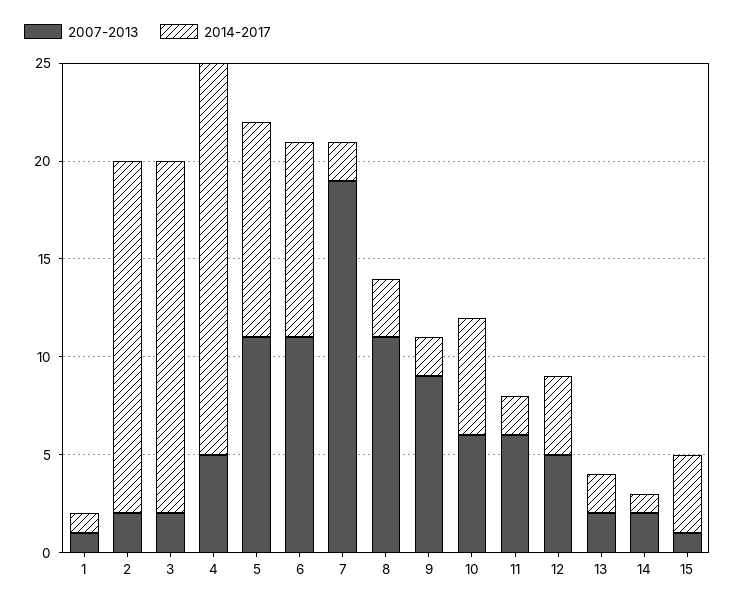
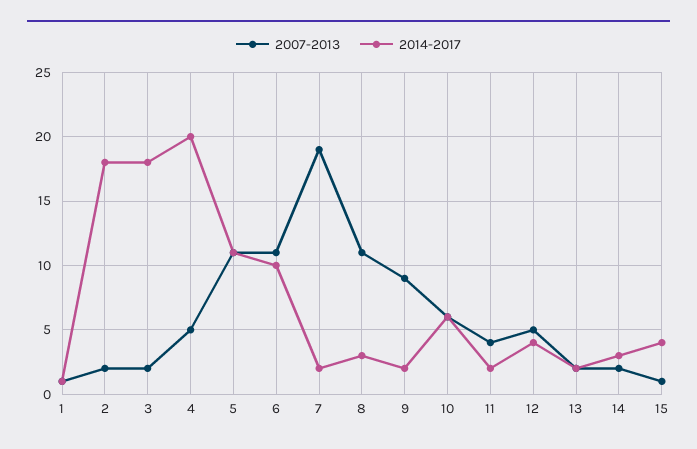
  {
    "2007-2013": {
      "1": 1,
      "2": 2,
      "3": 2,
      "4": 5,
      "5": 11,
      "6": 11,
      "7": 19,
      "8": 11,
      "9": 9,
      "10": 6,
-     "11": 6,
+     "11": 4,
      "12": 5,
      "13": 2,
      "14": 2,
      "15": 1
    },
    "2014-2017": {
      "1": 1,
      "2": 18,
      "3": 18,
      "4": 20,
      "5": 11,
      "6": 10,
      "7": 2,
      "8": 3,
      "9": 2,
      "10": 6,
      "11": 2,
      "12": 4,
      "13": 2,
-     "14": 1,
+     "14": 3,
      "15": 4
    }
  }

